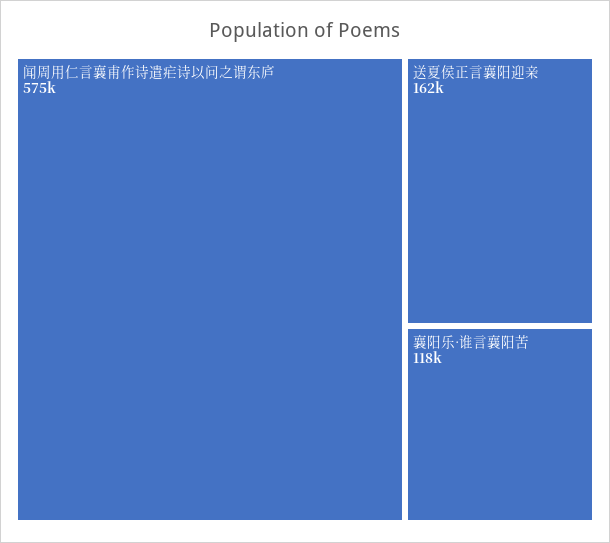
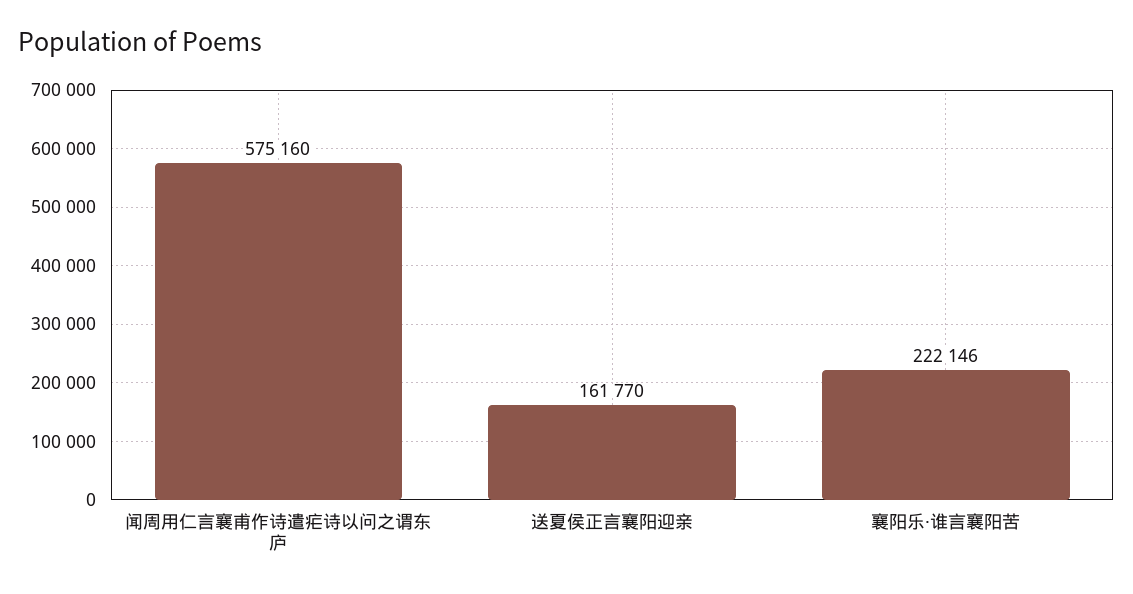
  {
    "闻周用仁言襄甫作诗遣疟诗以问之谓东庐": 575160,
    "送夏侯正言襄阳迎亲": 161770,
-   "襄阳乐·谁言襄阳苦": 118000
+   "襄阳乐·谁言襄阳苦": 222146
  }

